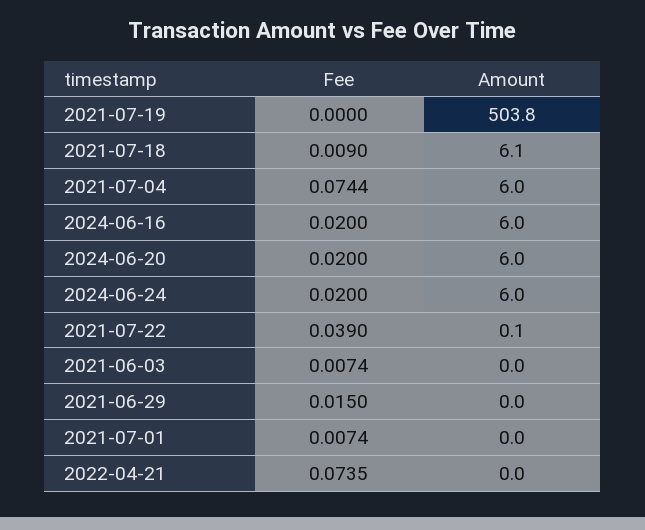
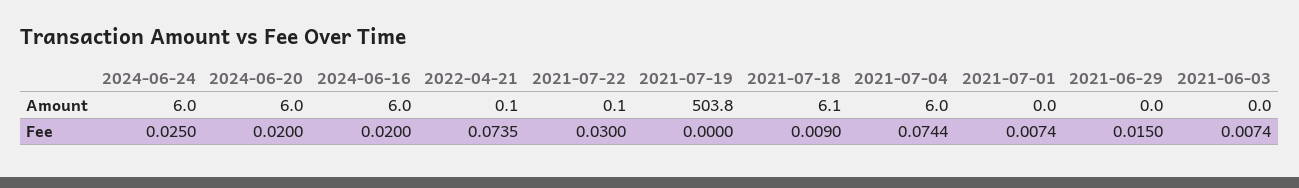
  {
    "Fee": {
      "2021-07-19": 0,
      "2021-07-18": 0.009,
      "2021-07-04": 0.0744,
      "2024-06-16": 0.02,
      "2024-06-20": 0.02,
-     "2024-06-24": 0.02,
+     "2024-06-24": 0.025,
-     "2021-07-22": 0.039,
+     "2021-07-22": 0.03,
      "2021-06-03": 0.0074,
      "2021-06-29": 0.015,
      "2021-07-01": 0.0074,
      "2022-04-21": 0.0735
    },
    "Amount": {
      "2021-07-19": 503.8,
      "2021-07-18": 6.1,
      "2021-07-04": 6,
      "2024-06-16": 6,
      "2024-06-20": 6,
      "2024-06-24": 6,
      "2021-07-22": 0.1,
      "2021-06-03": 0,
      "2021-06-29": 0,
      "2021-07-01": 0,
-     "2022-04-21": 0
+     "2022-04-21": 0.1
    }
  }

